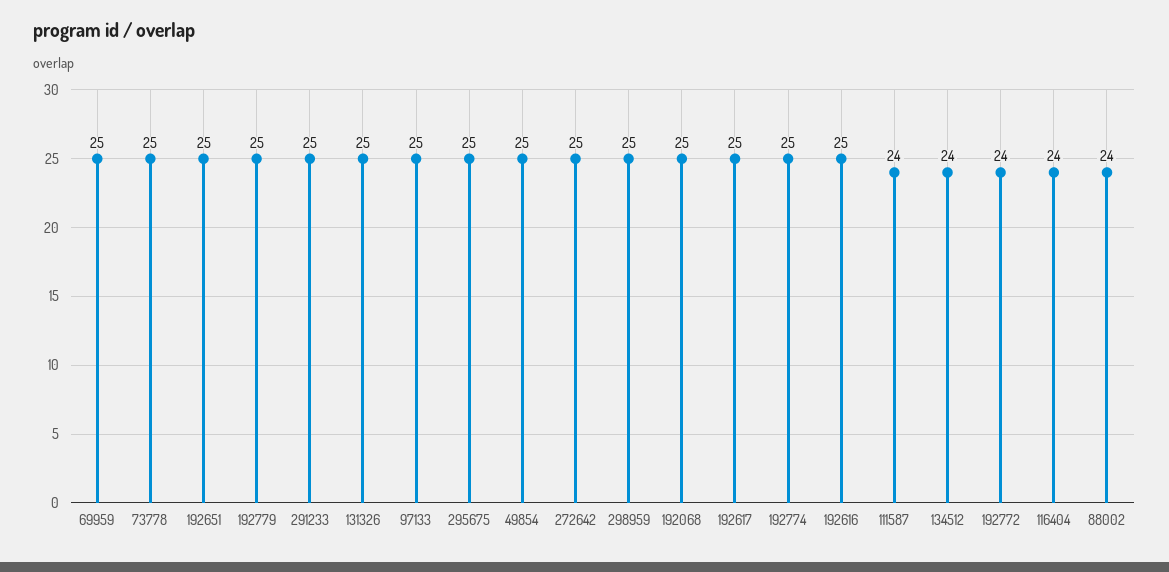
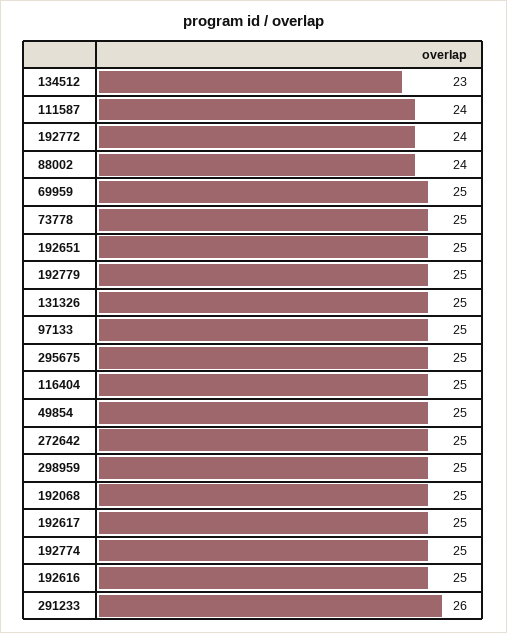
  {
    "69959": 25,
    "73778": 25,
    "192651": 25,
    "192779": 25,
-   "291233": 25,
+   "291233": 26,
    "131326": 25,
    "97133": 25,
    "295675": 25,
    "49854": 25,
    "272642": 25,
    "298959": 25,
    "192068": 25,
    "192617": 25,
    "192774": 25,
    "192616": 25,
    "111587": 24,
-   "134512": 24,
+   "134512": 23,
    "192772": 24,
-   "116404": 24,
+   "116404": 25,
    "88002": 24
  }

